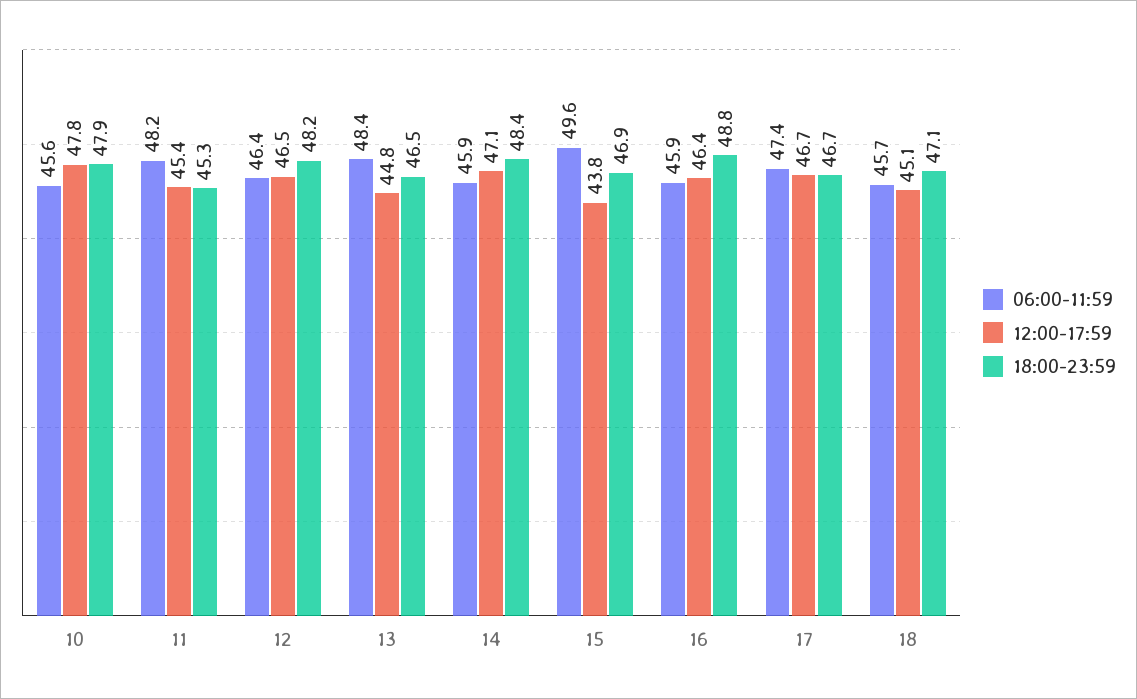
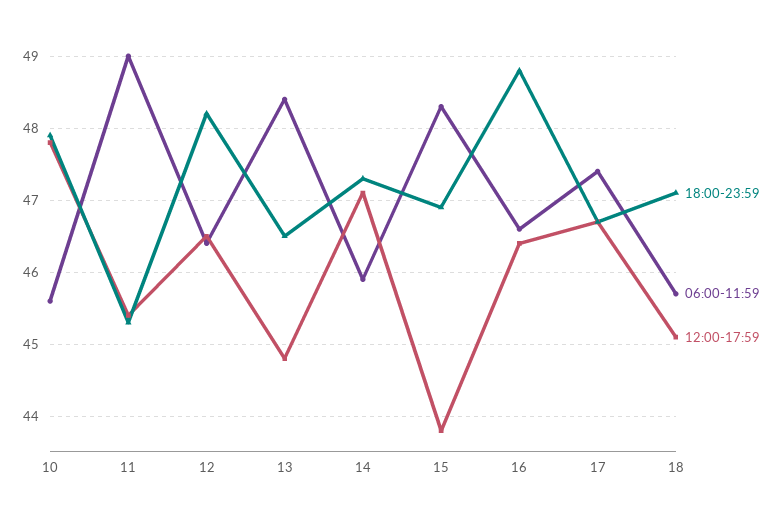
  {
    "06:00-11:59": {
      "10": 45.6,
-     "11": 48.2,
+     "11": 49,
      "12": 46.4,
      "13": 48.4,
      "14": 45.9,
-     "15": 49.6,
+     "15": 48.3,
-     "16": 45.9,
+     "16": 46.6,
      "17": 47.4,
      "18": 45.7
    },
    "12:00-17:59": {
      "10": 47.8,
      "11": 45.4,
      "12": 46.5,
      "13": 44.8,
      "14": 47.1,
      "15": 43.8,
      "16": 46.4,
      "17": 46.7,
      "18": 45.1
    },
    "18:00-23:59": {
      "10": 47.9,
      "11": 45.3,
      "12": 48.2,
      "13": 46.5,
-     "14": 48.4,
+     "14": 47.3,
      "15": 46.9,
      "16": 48.8,
      "17": 46.7,
      "18": 47.1
    }
  }

